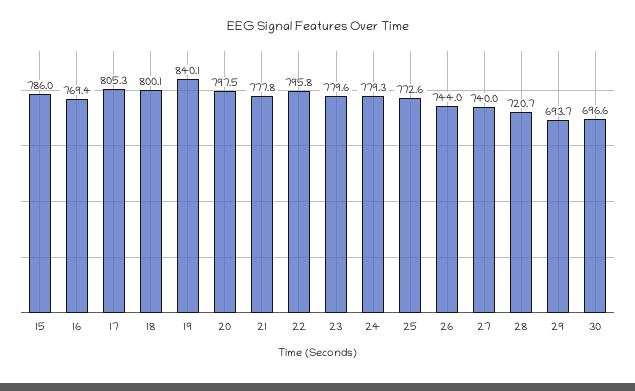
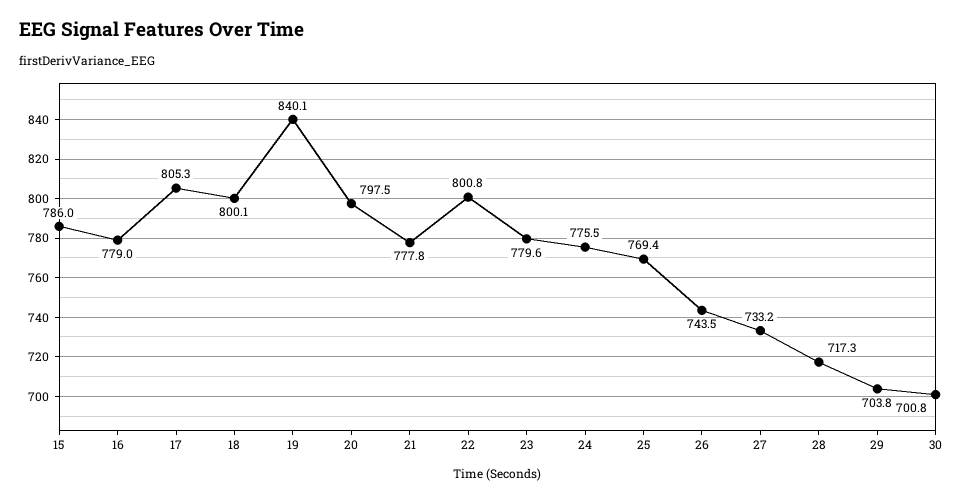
  {
    "15": 786,
-   "16": 769.4,
+   "16": 779,
    "17": 805.3,
    "18": 800.1,
    "19": 840.1,
    "20": 797.5,
    "21": 777.8,
-   "22": 795.8,
+   "22": 800.8,
    "23": 779.6,
-   "24": 779.3,
+   "24": 775.5,
-   "25": 772.6,
+   "25": 769.4,
-   "26": 744,
+   "26": 743.5,
-   "27": 740,
+   "27": 733.2,
-   "28": 720.7,
+   "28": 717.3,
-   "29": 693.7,
+   "29": 703.8,
-   "30": 696.6
+   "30": 700.8
  }

